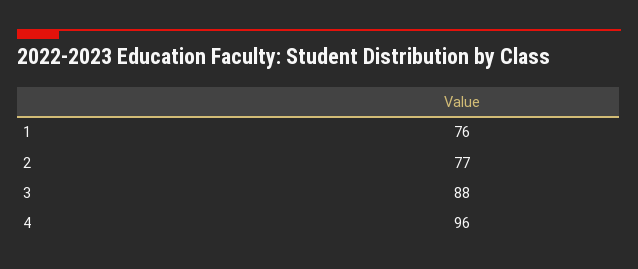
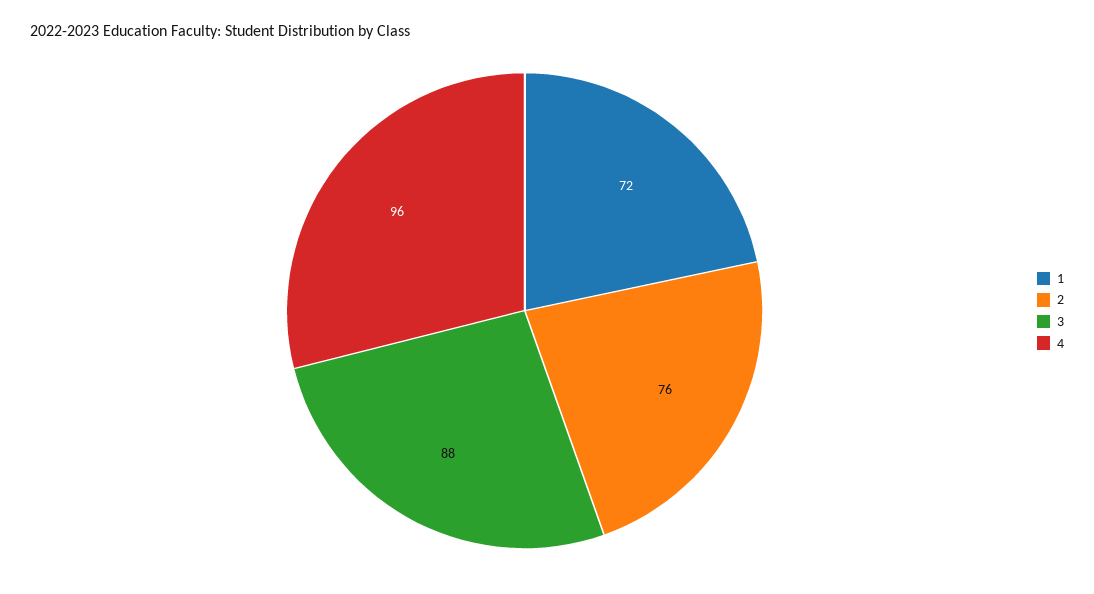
  {
-   "1": 76,
+   "1": 72,
-   "2": 77,
+   "2": 76,
    "3": 88,
    "4": 96
  }

